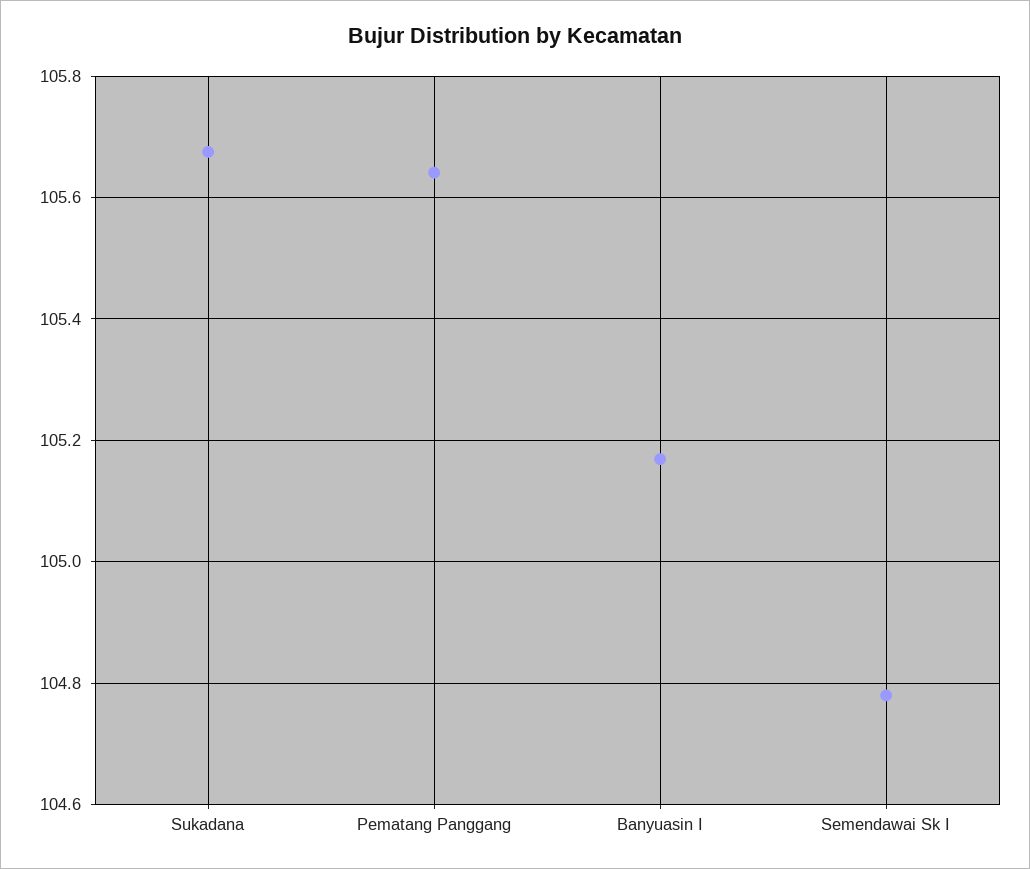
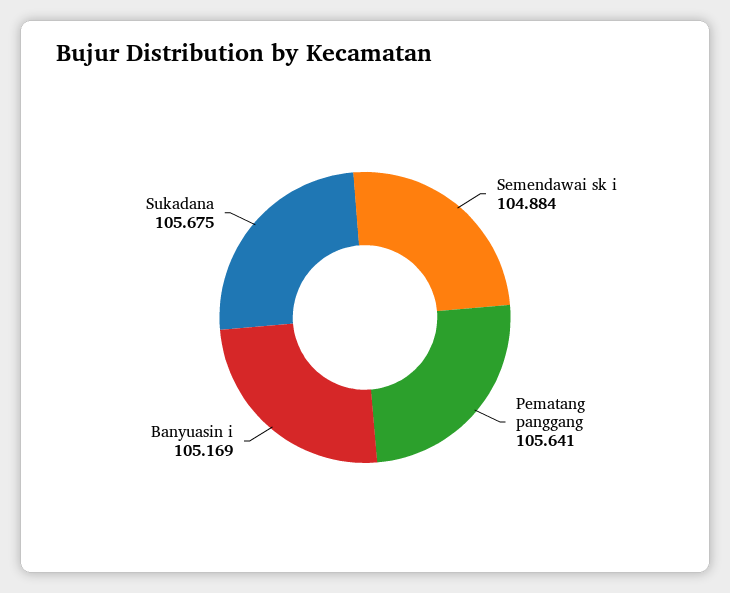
  {
    "Sukadana": 105.675,
    "Pematang Panggang": 105.641,
    "Banyuasin I": 105.169,
-   "Semendawai Sk I": 104.78
+   "Semendawai Sk I": 104.884
  }

